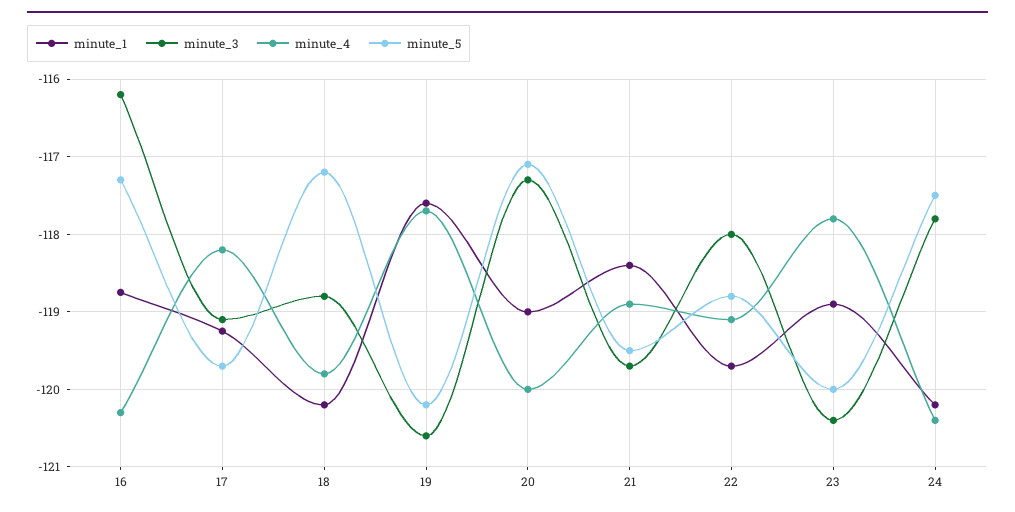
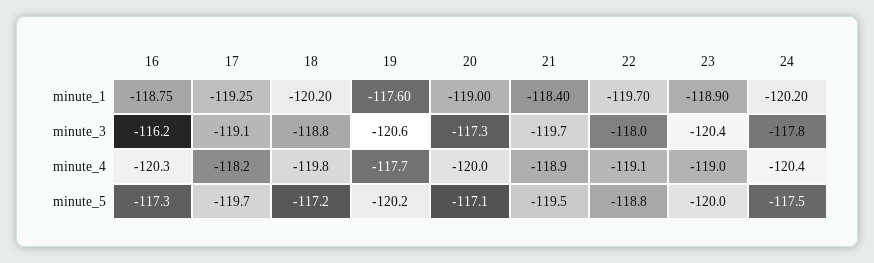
  {
    "minute_1": {
      "16": -118.75,
      "17": -119.25,
      "18": -120.2,
      "19": -117.6,
      "20": -119,
      "21": -118.4,
      "22": -119.7,
      "23": -118.9,
      "24": -120.2
    },
    "minute_3": {
      "16": -116.2,
      "17": -119.1,
      "18": -118.8,
      "19": -120.6,
      "20": -117.3,
      "21": -119.7,
      "22": -118,
      "23": -120.4,
      "24": -117.8
    },
    "minute_4": {
      "16": -120.3,
      "17": -118.2,
      "18": -119.8,
      "19": -117.7,
      "20": -120,
      "21": -118.9,
      "22": -119.1,
-     "23": -117.8,
+     "23": -119,
      "24": -120.4
    },
    "minute_5": {
      "16": -117.3,
      "17": -119.7,
      "18": -117.2,
      "19": -120.2,
      "20": -117.1,
      "21": -119.5,
      "22": -118.8,
      "23": -120,
      "24": -117.5
    }
  }

